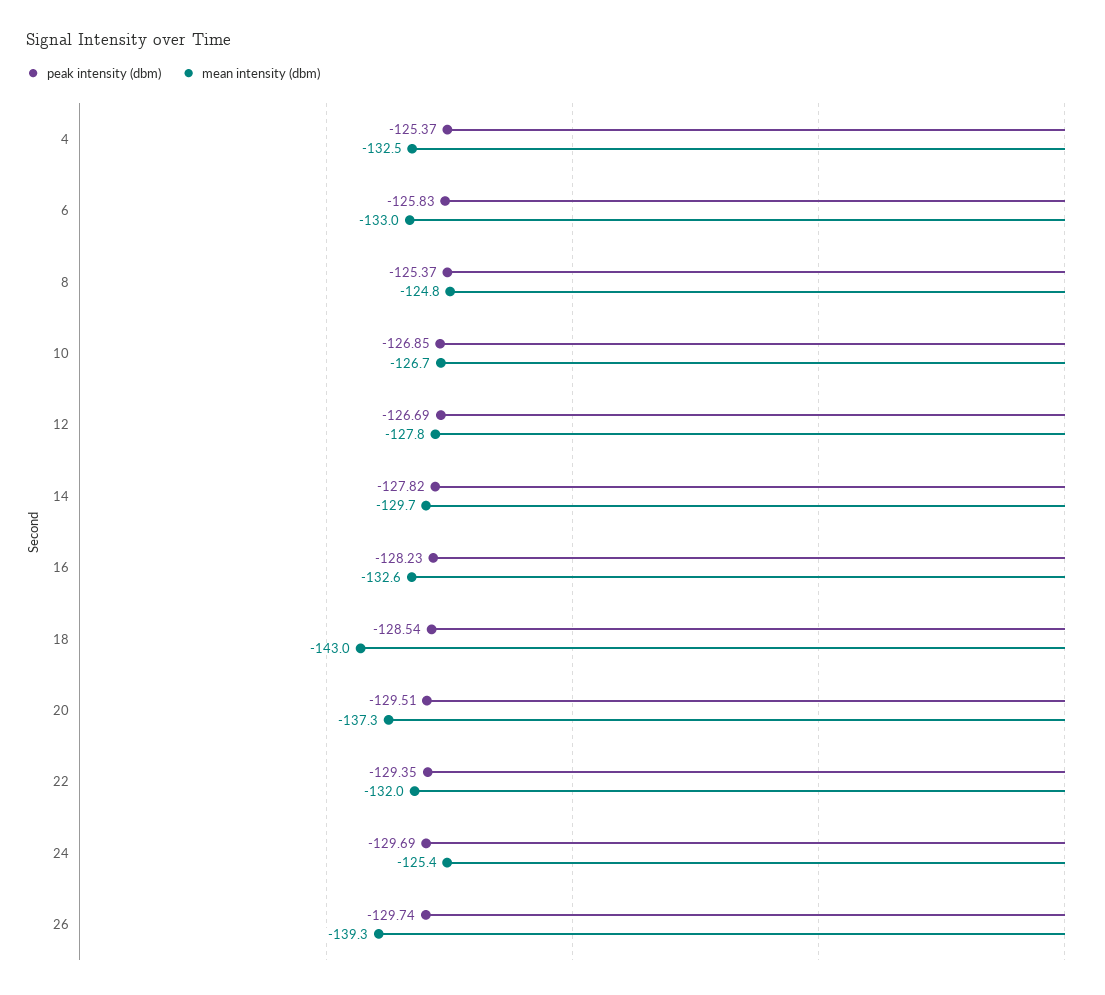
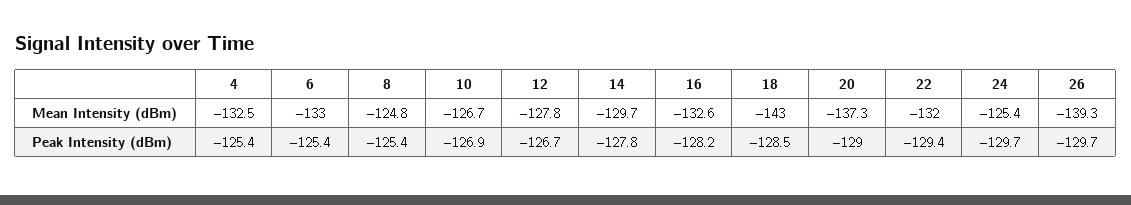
  {
    "peak intensity (dbm)": {
      "4": -125.37,
-     "6": -125.83,
+     "6": -125.4,
      "8": -125.37,
      "10": -126.85,
      "12": -126.69,
      "14": -127.82,
      "16": -128.23,
      "18": -128.54,
-     "20": -129.51,
+     "20": -129,
      "22": -129.35,
      "24": -129.69,
      "26": -129.74
    },
    "mean intensity (dbm)": {
      "4": -132.5,
      "6": -133,
      "8": -124.8,
      "10": -126.7,
      "12": -127.8,
      "14": -129.7,
      "16": -132.6,
      "18": -143,
      "20": -137.3,
      "22": -132,
      "24": -125.4,
      "26": -139.3
    }
  }

